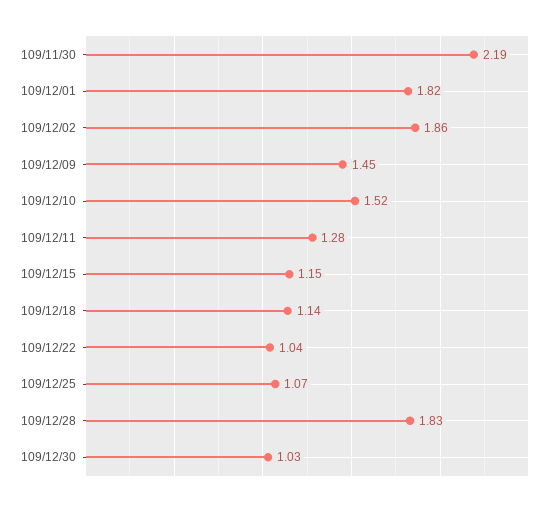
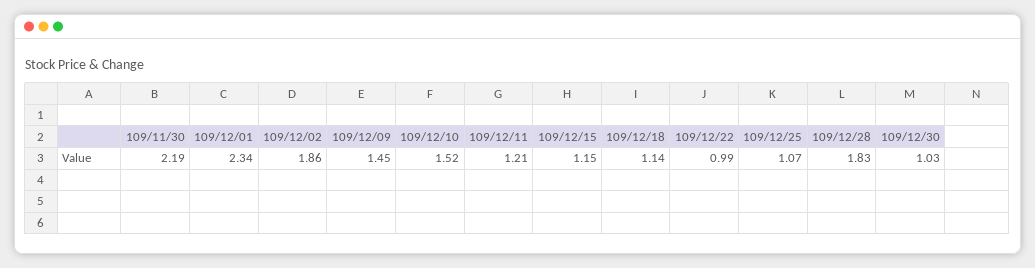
  {
    "109/11/30": 2.19,
-   "109/12/01": 1.82,
+   "109/12/01": 2.34,
    "109/12/02": 1.86,
    "109/12/09": 1.45,
    "109/12/10": 1.52,
-   "109/12/11": 1.28,
+   "109/12/11": 1.21,
    "109/12/15": 1.15,
    "109/12/18": 1.14,
-   "109/12/22": 1.04,
+   "109/12/22": 0.99,
    "109/12/25": 1.07,
    "109/12/28": 1.83,
    "109/12/30": 1.03
  }

